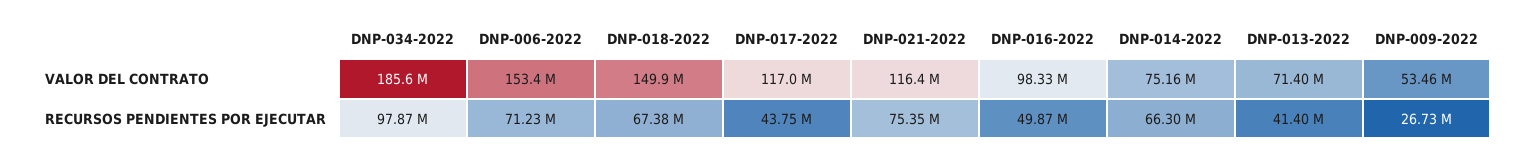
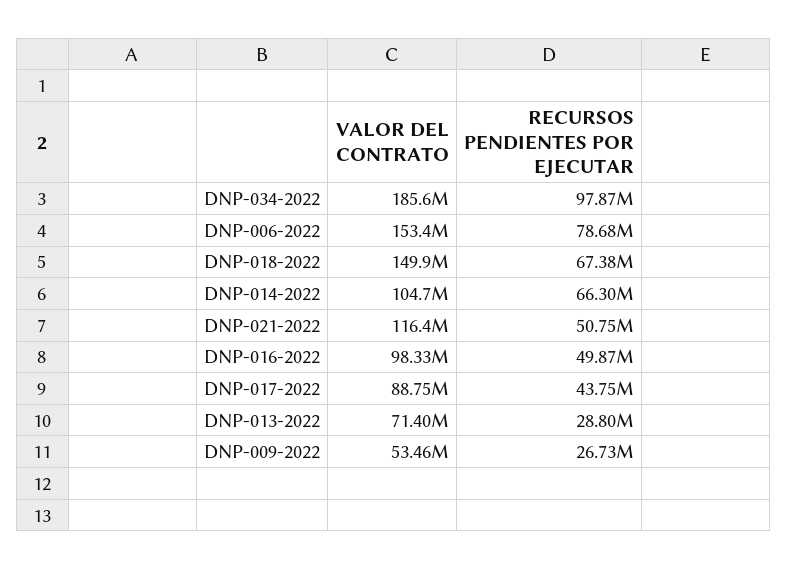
  {
    "DNP-034-2022": {
      "VALOR DEL CONTRATO": 185600000,
      "RECURSOS PENDIENTES POR EJECUTAR": 97870000
    },
    "DNP-006-2022": {
      "VALOR DEL CONTRATO": 153400000,
-     "RECURSOS PENDIENTES POR EJECUTAR": 71230000
+     "RECURSOS PENDIENTES POR EJECUTAR": 78680000
    },
    "DNP-018-2022": {
      "VALOR DEL CONTRATO": 149900000,
      "RECURSOS PENDIENTES POR EJECUTAR": 67380000
    },
    "DNP-017-2022": {
-     "VALOR DEL CONTRATO": 117000000,
+     "VALOR DEL CONTRATO": 88750000,
      "RECURSOS PENDIENTES POR EJECUTAR": 43750000
    },
    "DNP-021-2022": {
      "VALOR DEL CONTRATO": 116400000,
-     "RECURSOS PENDIENTES POR EJECUTAR": 75350000
+     "RECURSOS PENDIENTES POR EJECUTAR": 50750000
    },
    "DNP-016-2022": {
      "VALOR DEL CONTRATO": 98330000,
      "RECURSOS PENDIENTES POR EJECUTAR": 49870000
    },
    "DNP-014-2022": {
-     "VALOR DEL CONTRATO": 75160000,
+     "VALOR DEL CONTRATO": 104700000,
      "RECURSOS PENDIENTES POR EJECUTAR": 66300000
    },
    "DNP-013-2022": {
      "VALOR DEL CONTRATO": 71400000,
-     "RECURSOS PENDIENTES POR EJECUTAR": 41400000
+     "RECURSOS PENDIENTES POR EJECUTAR": 28800000
    },
    "DNP-009-2022": {
      "VALOR DEL CONTRATO": 53460000,
      "RECURSOS PENDIENTES POR EJECUTAR": 26730000
    }
  }

